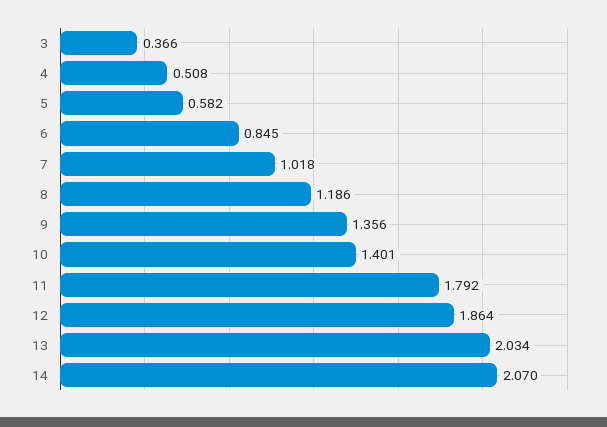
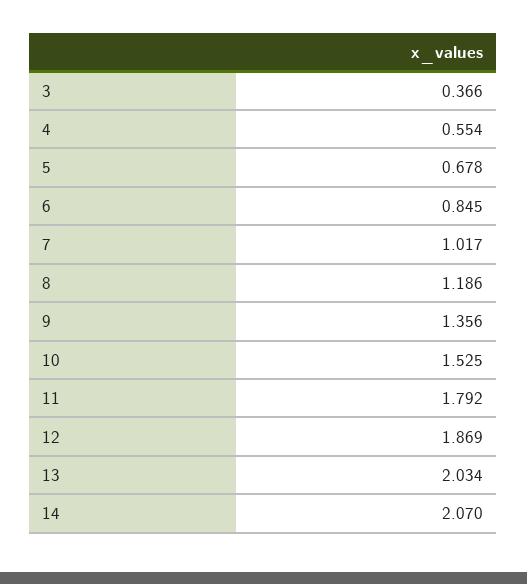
  {
    "3": 0.366,
-   "4": 0.508,
+   "4": 0.554,
-   "5": 0.582,
+   "5": 0.678,
    "6": 0.845,
-   "7": 1.018,
+   "7": 1.017,
    "8": 1.186,
    "9": 1.356,
-   "10": 1.401,
+   "10": 1.525,
    "11": 1.792,
-   "12": 1.864,
+   "12": 1.869,
    "13": 2.034,
    "14": 2.07
  }

